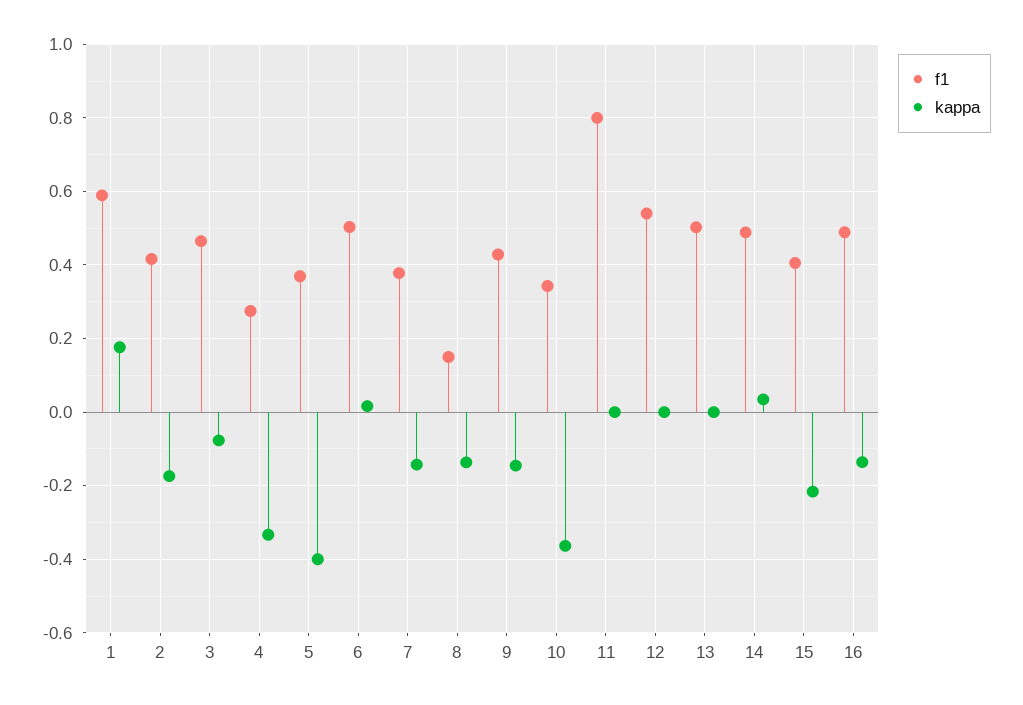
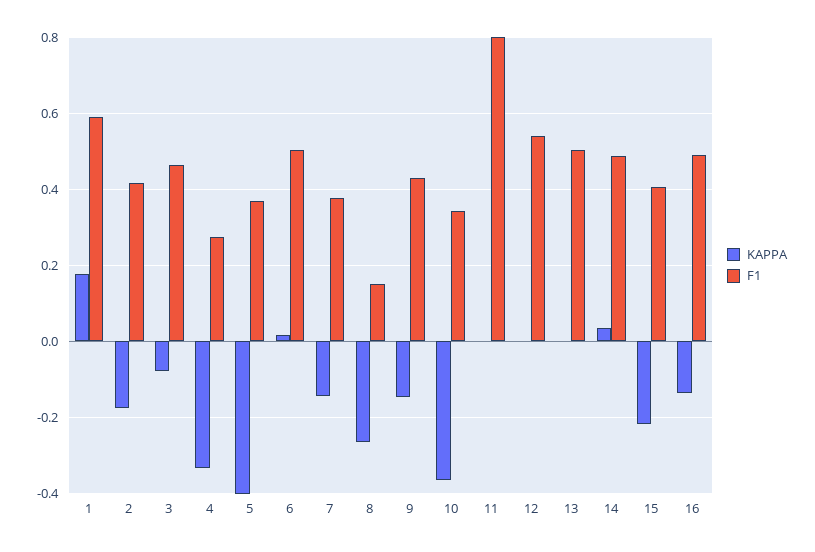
  {
    "f1": {
      "1": 0.58,
      "2": 0.42,
      "3": 0.46,
      "4": 0.28,
      "5": 0.36,
      "6": 0.5,
      "7": 0.38,
      "8": 0.16,
      "9": 0.42,
      "10": 0.34,
      "11": 0.8,
      "12": 0.54,
      "13": 0.5,
      "14": 0.48,
      "15": 0.4,
      "16": 0.48
    },
    "kappa": {
      "1": 0.18,
      "2": -0.18,
      "3": -0.08,
      "4": -0.34,
      "5": -0.4,
      "6": 0.02,
      "7": -0.14,
-     "8": -0.14,
+     "8": -0.26,
      "9": -0.14,
      "10": -0.36,
      "11": 0,
      "12": 0,
      "13": 0,
      "14": 0.04,
      "15": -0.22,
      "16": -0.14
    }
  }

